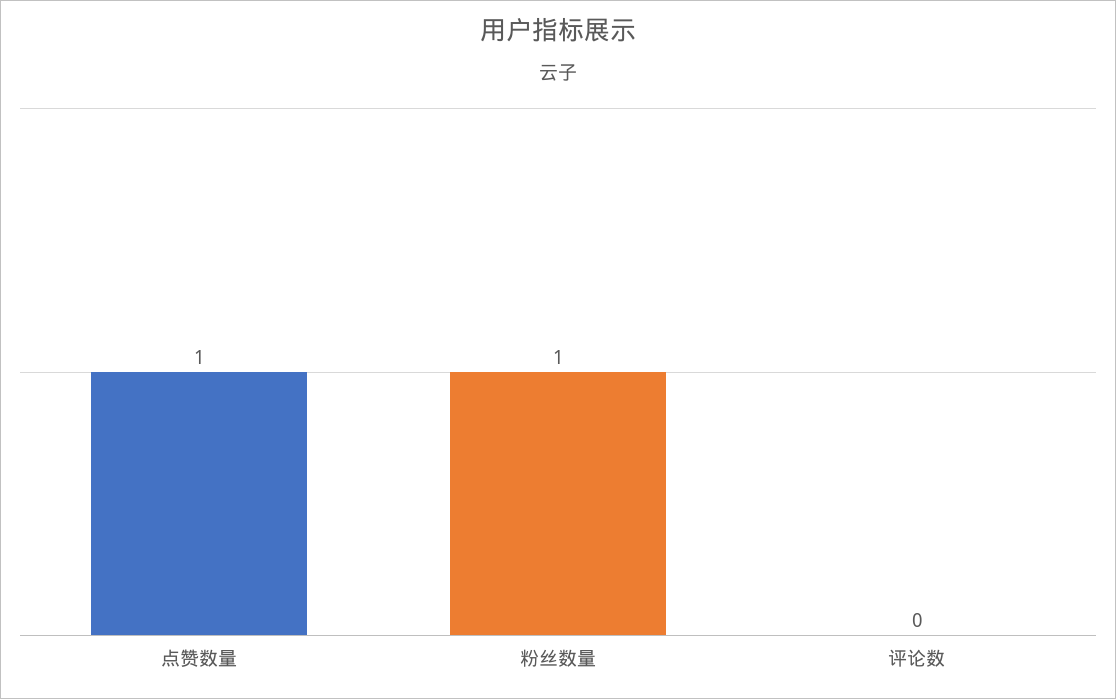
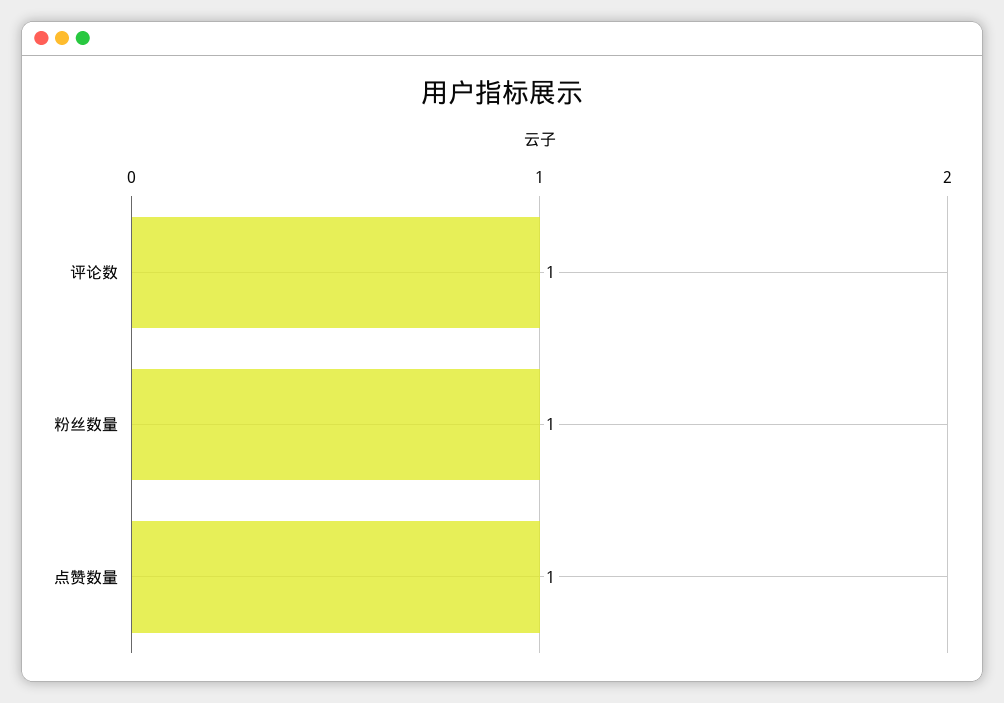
  {
    "点赞数量": 1,
    "粉丝数量": 1,
-   "评论数": 0
+   "评论数": 1
  }

